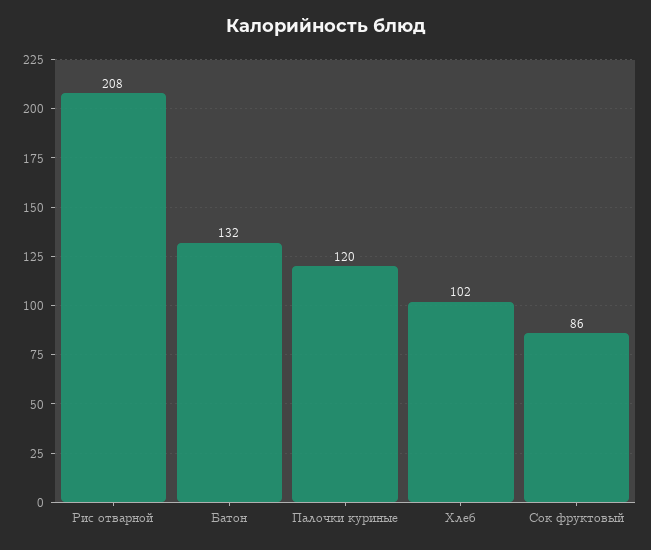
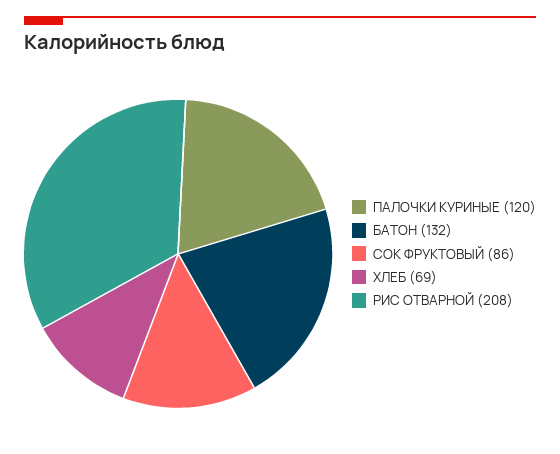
  {
    "Рис отварной": 208,
    "Батон": 132,
    "Палочки куриные": 120,
-   "Хлеб": 102,
+   "Хлеб": 69,
    "Сок фруктовый": 86
  }

